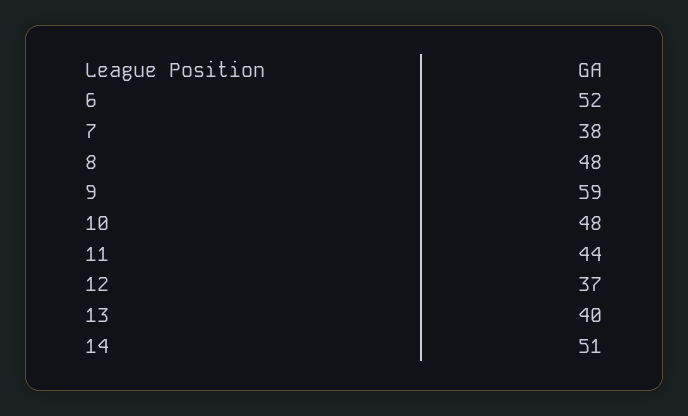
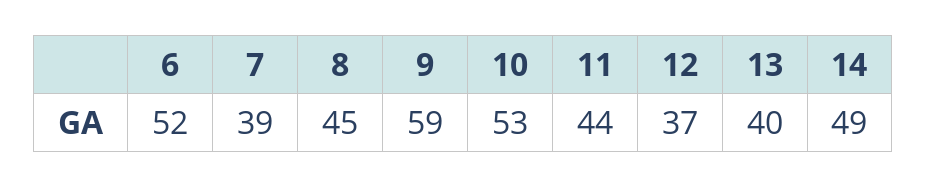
  {
    "6": 52,
-   "7": 38,
+   "7": 39,
-   "8": 48,
+   "8": 45,
    "9": 59,
-   "10": 48,
+   "10": 53,
    "11": 44,
    "12": 37,
    "13": 40,
-   "14": 51
+   "14": 49
  }

